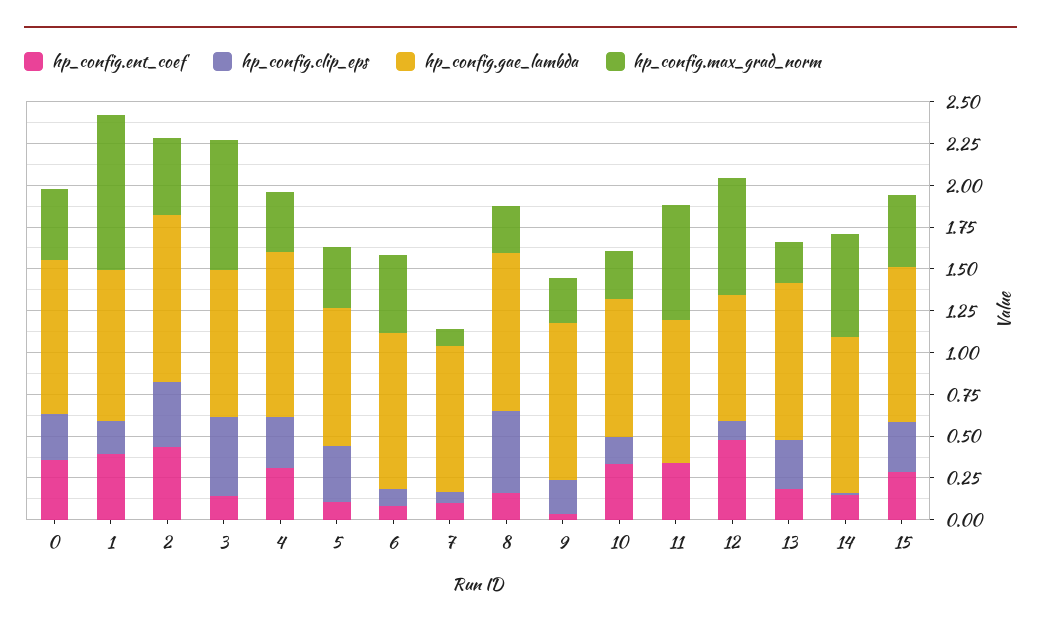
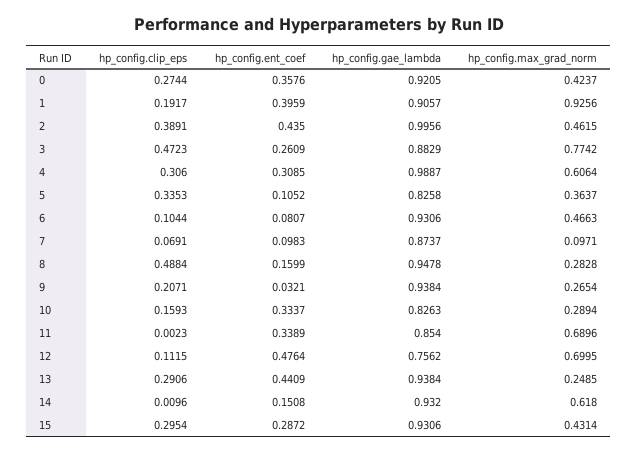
  {
    "hp_config.ent_coef": {
      "0": 0.3576,
      "1": 0.3959,
      "2": 0.435,
-     "3": 0.15,
+     "3": 0.2609,
      "4": 0.3085,
      "5": 0.1052,
      "6": 0.0807,
      "7": 0.0983,
      "8": 0.1599,
      "9": 0.0321,
      "10": 0.3337,
      "11": 0.3389,
      "12": 0.4764,
-     "13": 0.2,
+     "13": 0.4409,
      "14": 0.1508,
      "15": 0.2872
    },
    "hp_config.clip_eps": {
      "0": 0.2744,
      "1": 0.1917,
      "2": 0.3891,
      "3": 0.4723,
      "4": 0.306,
      "5": 0.3353,
      "6": 0.1044,
      "7": 0.0691,
      "8": 0.4884,
      "9": 0.2071,
      "10": 0.1593,
      "11": 0.0023,
      "12": 0.1115,
      "13": 0.2906,
      "14": 0.0096,
      "15": 0.2954
    },
    "hp_config.gae_lambda": {
      "0": 0.9205,
      "1": 0.9057,
      "2": 0.9956,
      "3": 0.8829,
      "4": 0.9887,
      "5": 0.8258,
      "6": 0.9306,
      "7": 0.8737,
      "8": 0.9478,
      "9": 0.9384,
      "10": 0.8263,
      "11": 0.854,
      "12": 0.7562,
      "13": 0.9384,
      "14": 0.932,
      "15": 0.9306
    },
    "hp_config.max_grad_norm": {
      "0": 0.4237,
      "1": 0.9256,
      "2": 0.4615,
      "3": 0.7742,
-     "4": 0.35,
+     "4": 0.6064,
      "5": 0.3637,
      "6": 0.4663,
      "7": 0.0971,
      "8": 0.2828,
      "9": 0.2654,
      "10": 0.2894,
      "11": 0.6896,
      "12": 0.6995,
      "13": 0.2485,
      "14": 0.618,
      "15": 0.4314
    }
  }

